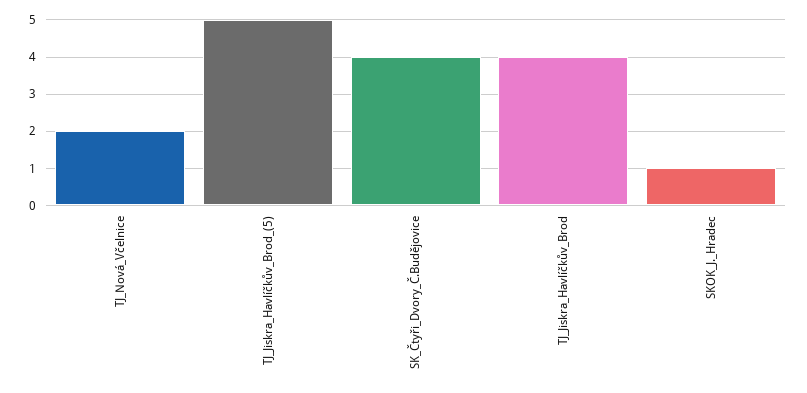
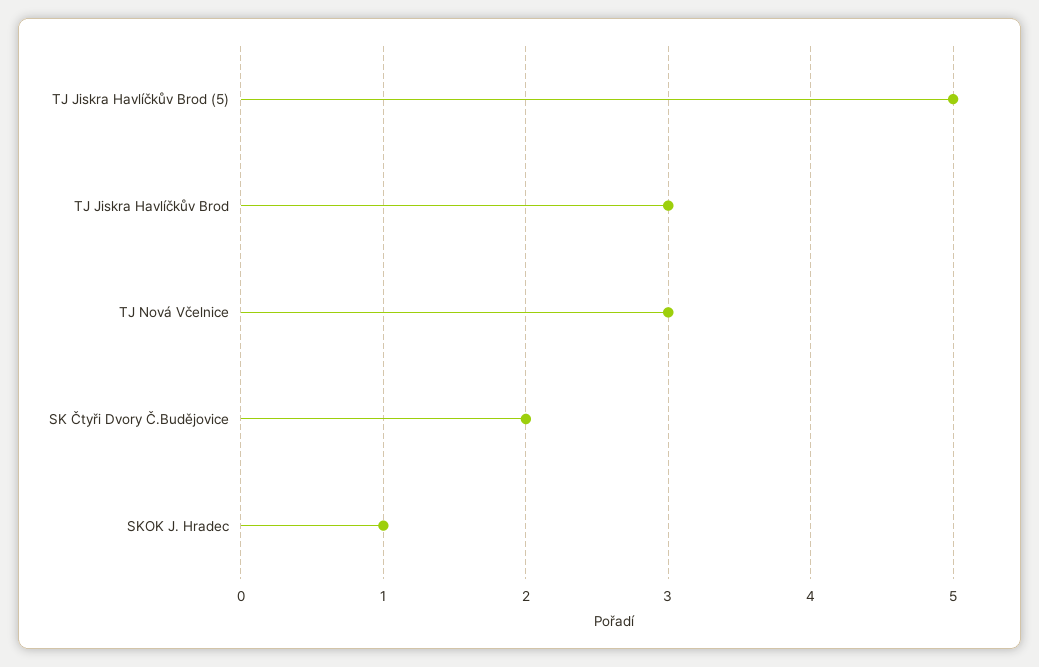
  {
-   "TJ_Nová_Včelnice": 2,
+   "TJ_Nová_Včelnice": 3,
    "TJ_Jiskra_Havlíčkův_Brod_(5)": 5,
-   "SK_Čtyři_Dvory_Č.Budějovice": 4,
+   "SK_Čtyři_Dvory_Č.Budějovice": 2,
-   "TJ_Jiskra_Havlíčkův_Brod": 4,
+   "TJ_Jiskra_Havlíčkův_Brod": 3,
    "SKOK_J._Hradec": 1
  }

